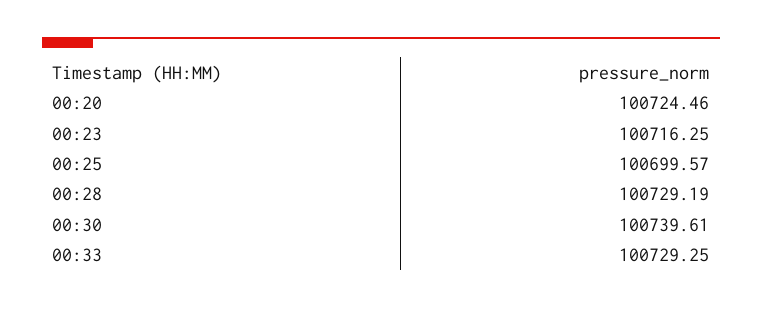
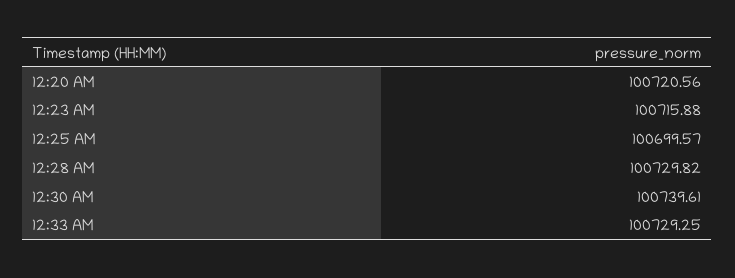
  {
-   "00:20": 100724.46,
+   "00:20": 100720.56,
-   "00:23": 100716.25,
+   "00:23": 100715.88,
    "00:25": 100699.57,
-   "00:28": 100729.19,
+   "00:28": 100729.82,
    "00:30": 100739.61,
    "00:33": 100729.25
  }

